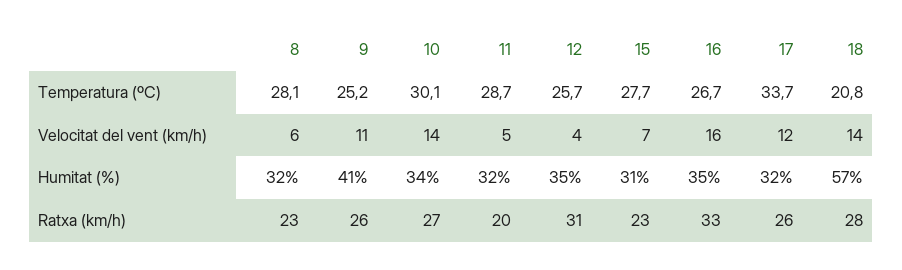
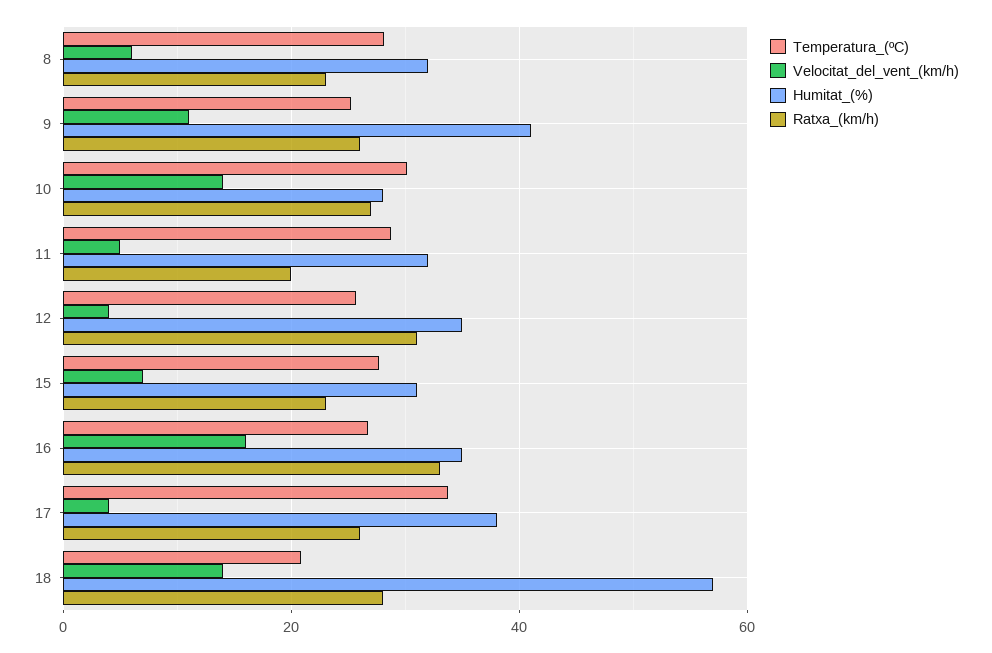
  {
    "Temperatura (ºC)": {
      "8": 28.1,
      "9": 25.2,
      "10": 30.1,
      "11": 28.7,
      "12": 25.7,
      "15": 27.7,
      "16": 26.7,
      "17": 33.7,
      "18": 20.8
    },
    "Velocitat del vent (km/h)": {
      "8": 6,
      "9": 11,
      "10": 14,
      "11": 5,
      "12": 4,
      "15": 7,
      "16": 16,
-     "17": 12,
+     "17": 4,
      "18": 14
    },
    "Humitat (%)": {
      "8": 32,
      "9": 41,
-     "10": 34,
+     "10": 28,
      "11": 32,
      "12": 35,
      "15": 31,
      "16": 35,
-     "17": 32,
+     "17": 38,
      "18": 57
    },
    "Ratxa (km/h)": {
      "8": 23,
      "9": 26,
      "10": 27,
      "11": 20,
      "12": 31,
      "15": 23,
      "16": 33,
      "17": 26,
      "18": 28
    }
  }

